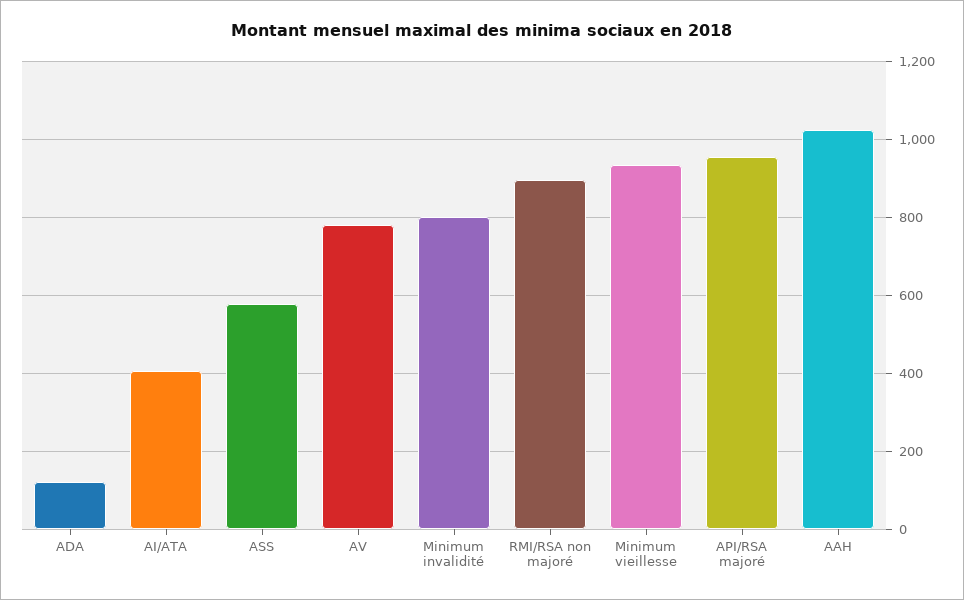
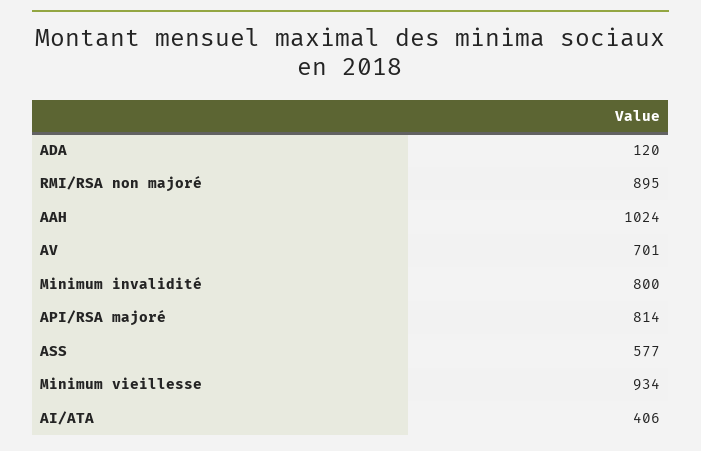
  {
    "ADA": 120,
    "AI/ATA": 406,
    "ASS": 577,
-   "AV": 780,
+   "AV": 701,
    "Minimum invalidité": 800,
    "RMI/RSA non majoré": 895,
    "Minimum vieillesse": 934,
-   "API/RSA majoré": 960,
+   "API/RSA majoré": 814,
    "AAH": 1024
  }

